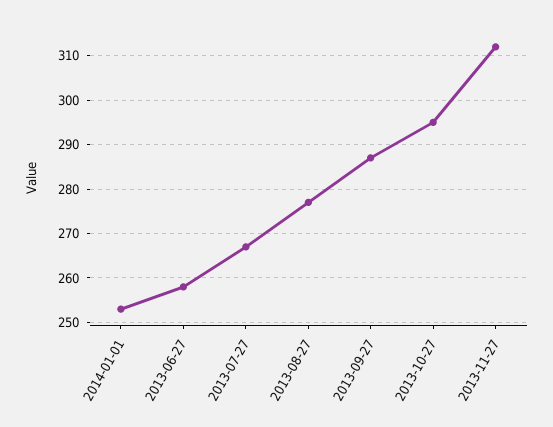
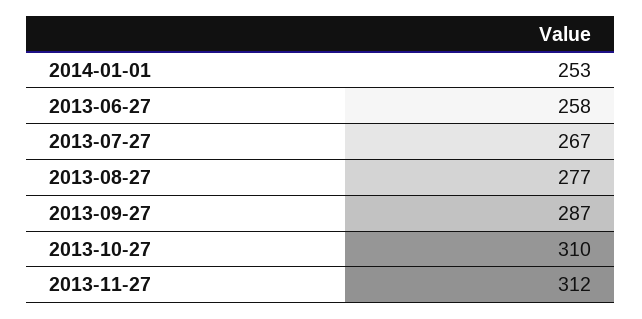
  {
    "2014-01-01": 253,
    "2013-06-27": 258,
    "2013-07-27": 267,
    "2013-08-27": 277,
    "2013-09-27": 287,
-   "2013-10-27": 295,
+   "2013-10-27": 310,
    "2013-11-27": 312
  }

